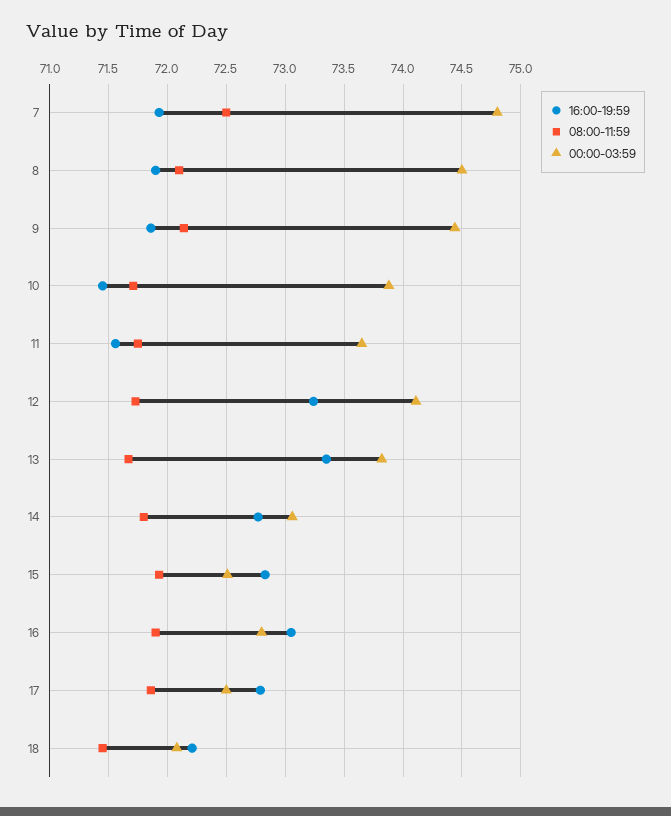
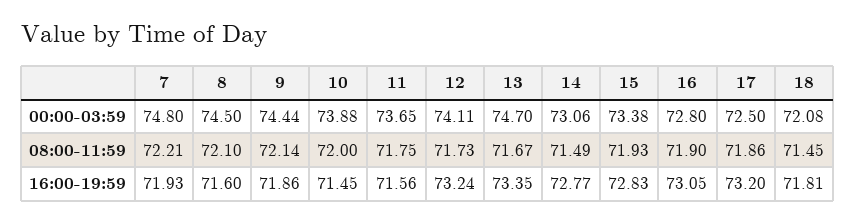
  {
    "16:00-19:59": {
      "7": 71.93,
-     "8": 71.9,
+     "8": 71.6,
      "9": 71.86,
      "10": 71.45,
      "11": 71.56,
      "12": 73.24,
      "13": 73.35,
      "14": 72.77,
      "15": 72.83,
      "16": 73.05,
-     "17": 72.8,
+     "17": 73.2,
-     "18": 72.2
+     "18": 71.81
    },
    "08:00-11:59": {
-     "7": 72.5,
+     "7": 72.21,
      "8": 72.1,
      "9": 72.14,
-     "10": 71.7,
+     "10": 72,
      "11": 71.75,
      "12": 71.73,
      "13": 71.67,
-     "14": 71.8,
+     "14": 71.49,
      "15": 71.93,
      "16": 71.9,
      "17": 71.86,
      "18": 71.45
    },
    "00:00-03:59": {
      "7": 74.8,
      "8": 74.5,
      "9": 74.44,
      "10": 73.88,
      "11": 73.65,
      "12": 74.11,
-     "13": 73.8,
+     "13": 74.7,
      "14": 73.06,
-     "15": 72.5,
+     "15": 73.38,
      "16": 72.8,
      "17": 72.5,
      "18": 72.08
    }
  }

